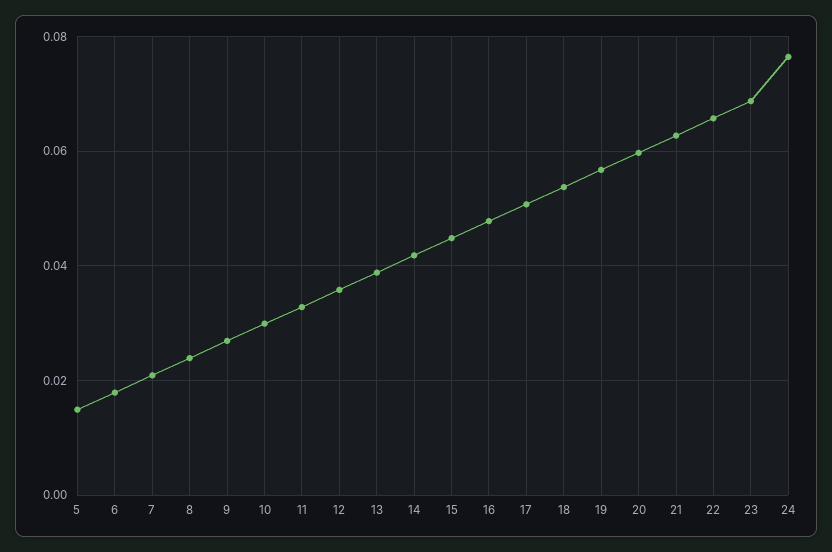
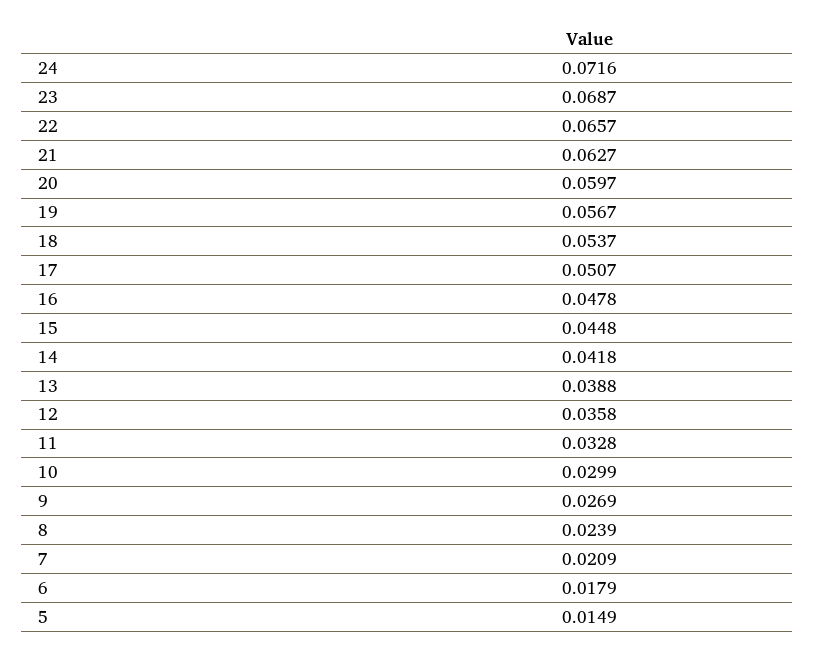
  {
    "5": 0.0149,
    "6": 0.0179,
    "7": 0.0209,
    "8": 0.0239,
    "9": 0.0269,
    "10": 0.0299,
    "11": 0.0328,
    "12": 0.0358,
    "13": 0.0388,
    "14": 0.0418,
    "15": 0.0448,
    "16": 0.0478,
    "17": 0.0507,
    "18": 0.0537,
    "19": 0.0567,
    "20": 0.0597,
    "21": 0.0627,
    "22": 0.0657,
    "23": 0.0687,
-   "24": 0.076
+   "24": 0.0716
  }

